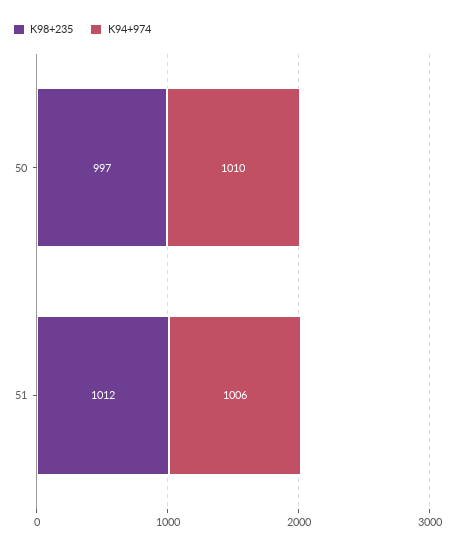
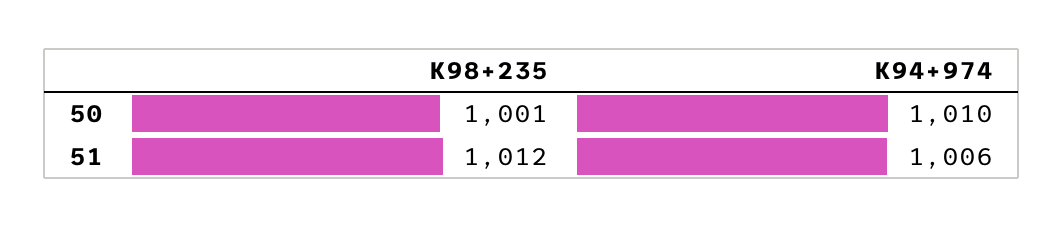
  {
    "K98+235": {
-     "50": 997,
+     "50": 1001,
      "51": 1012
    },
    "K94+974": {
      "50": 1010,
      "51": 1006
    }
  }

